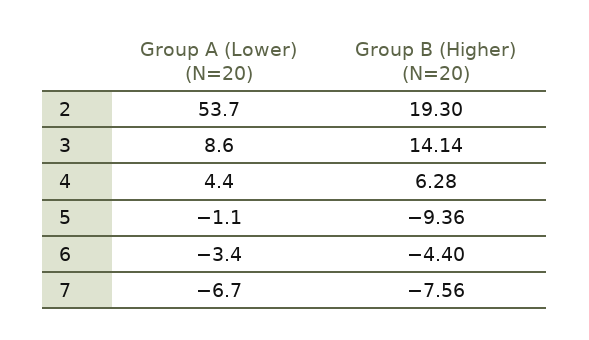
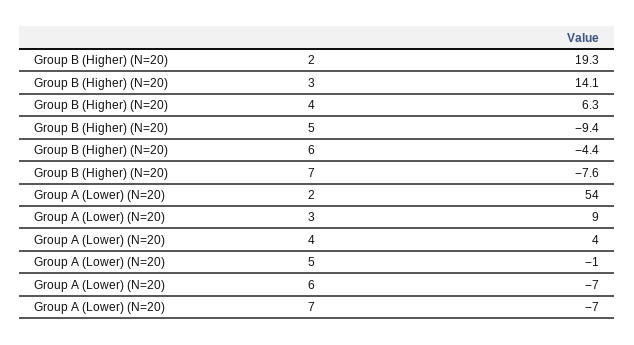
  {
    "Group A (Lower) (N=20)": {
      "2": 53.7,
      "3": 8.6,
      "4": 4.4,
      "5": -1.1,
-     "6": -3.4,
+     "6": -7,
      "7": -6.7
    },
    "Group B (Higher) (N=20)": {
      "2": 19.3,
      "3": 14.14,
      "4": 6.28,
      "5": -9.36,
      "6": -4.4,
      "7": -7.56
    }
  }

